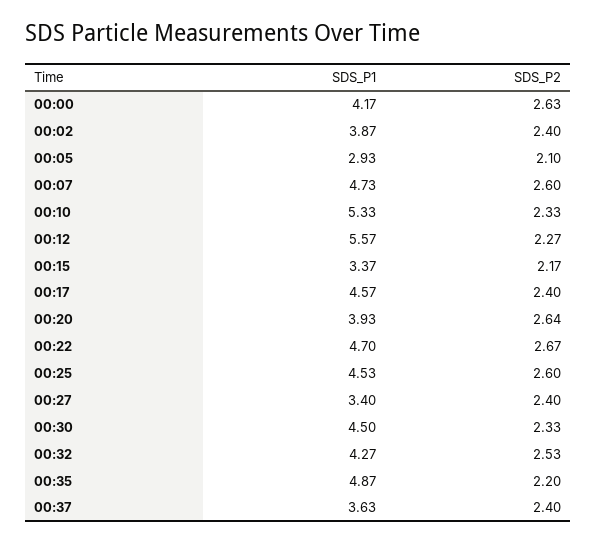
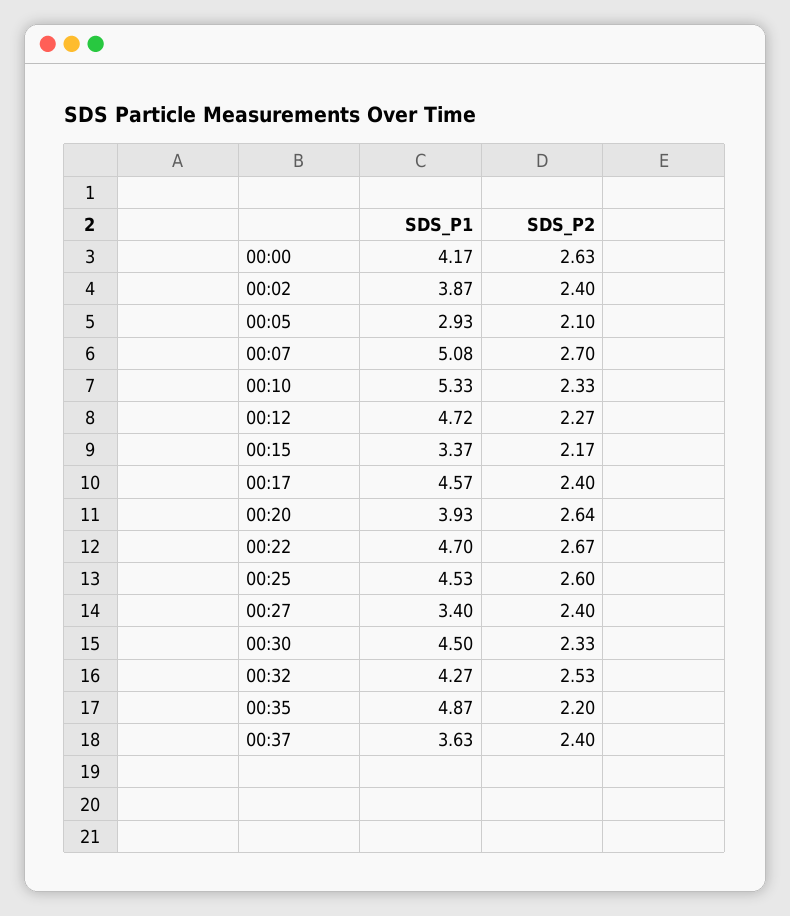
  {
    "SDS_P1": {
      "00:00": 4.17,
      "00:02": 3.87,
      "00:05": 2.93,
-     "00:07": 4.73,
+     "00:07": 5.08,
      "00:10": 5.33,
-     "00:12": 5.57,
+     "00:12": 4.72,
      "00:15": 3.37,
      "00:17": 4.57,
      "00:20": 3.93,
      "00:22": 4.7,
      "00:25": 4.53,
      "00:27": 3.4,
      "00:30": 4.5,
      "00:32": 4.27,
      "00:35": 4.87,
      "00:37": 3.63
    },
    "SDS_P2": {
      "00:00": 2.63,
      "00:02": 2.4,
      "00:05": 2.1,
-     "00:07": 2.6,
+     "00:07": 2.7,
      "00:10": 2.33,
      "00:12": 2.27,
      "00:15": 2.17,
      "00:17": 2.4,
      "00:20": 2.64,
      "00:22": 2.67,
      "00:25": 2.6,
      "00:27": 2.4,
      "00:30": 2.33,
      "00:32": 2.53,
      "00:35": 2.2,
      "00:37": 2.4
    }
  }

